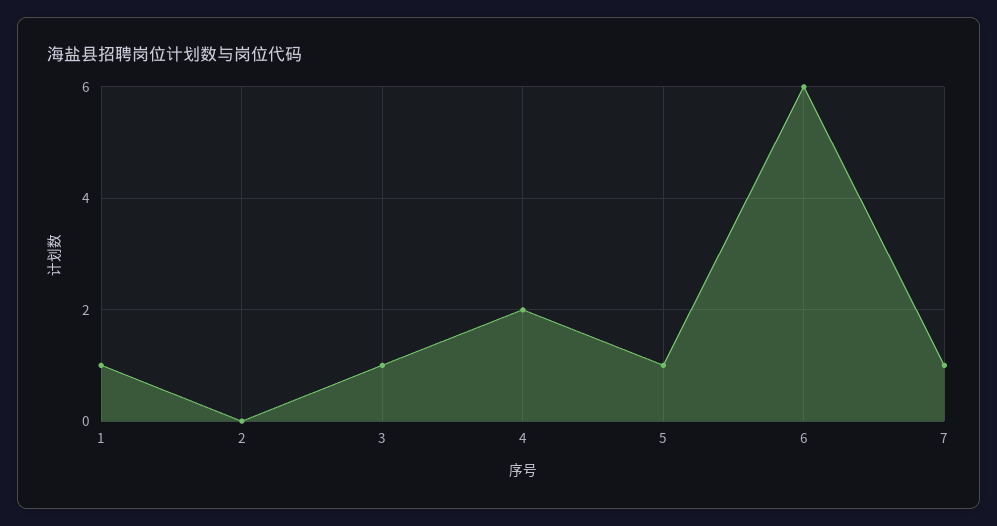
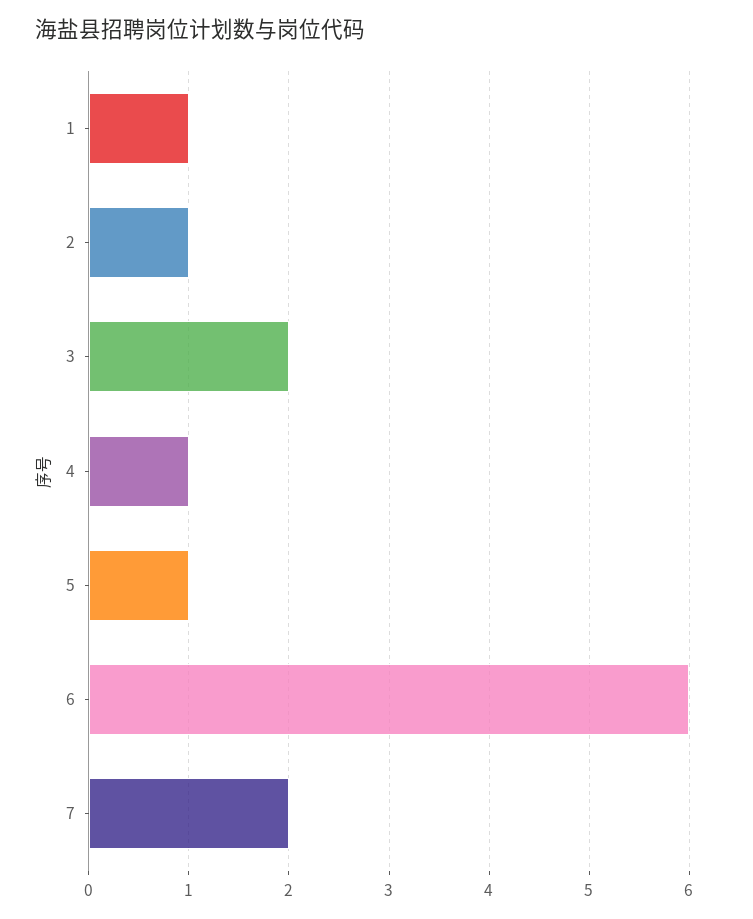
  {
    "1": 1,
-   "2": 0,
+   "2": 1,
-   "3": 1,
+   "3": 2,
-   "4": 2,
+   "4": 1,
    "5": 1,
    "6": 6,
-   "7": 1
+   "7": 2
  }

